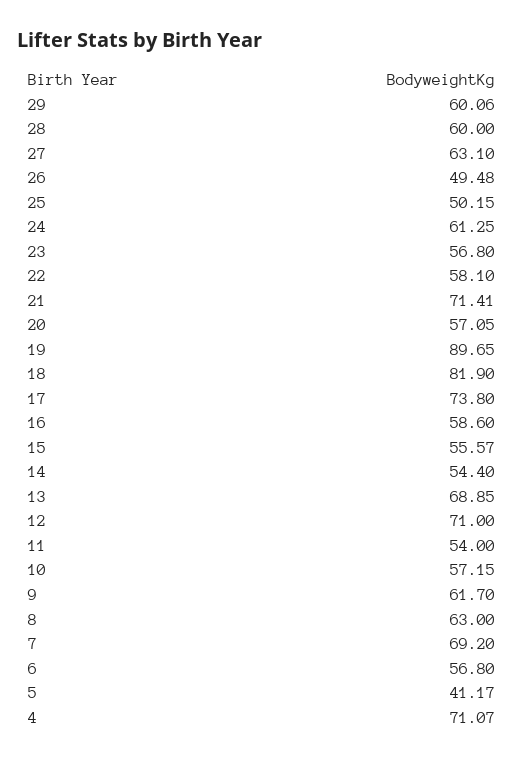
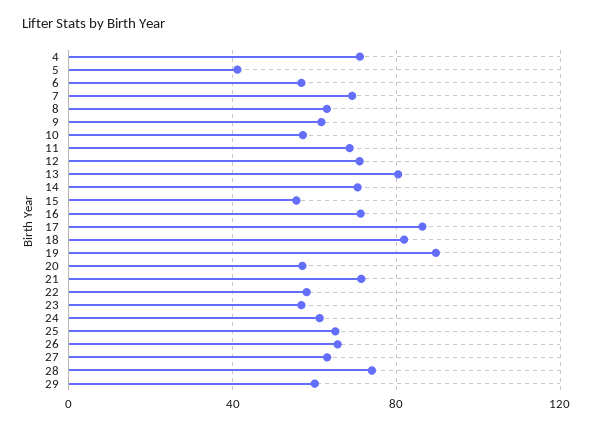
  {
    "29": 60.06,
-   "28": 60,
+   "28": 75,
    "27": 63.1,
-   "26": 49.48,
+   "26": 65,
-   "25": 50.15,
+   "25": 65,
    "24": 61.25,
    "23": 56.8,
    "22": 58.1,
    "21": 71.41,
    "20": 57.05,
    "19": 89.65,
    "18": 81.9,
-   "17": 73.8,
+   "17": 85,
-   "16": 58.6,
+   "16": 70,
    "15": 55.57,
-   "14": 54.4,
+   "14": 70,
-   "13": 68.85,
+   "13": 80,
    "12": 71,
-   "11": 54,
+   "11": 70,
    "10": 57.15,
    "9": 61.7,
    "8": 63,
    "7": 69.2,
    "6": 56.8,
    "5": 41.17,
    "4": 71.07
  }

